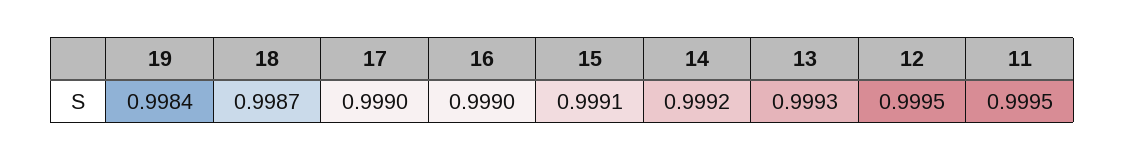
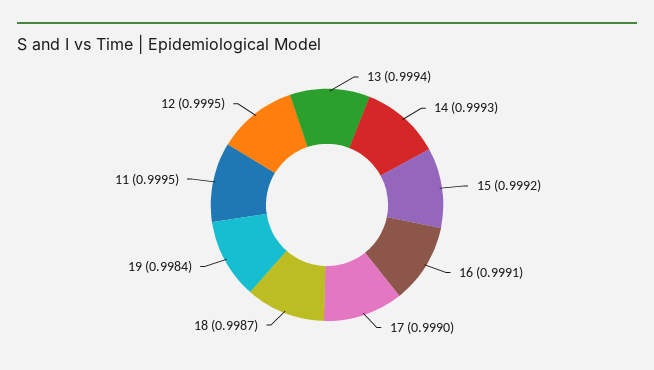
  {
    "19": 0.9984,
    "18": 0.9987,
    "17": 0.999,
-   "16": 0.999,
+   "16": 0.9991,
-   "15": 0.9991,
+   "15": 0.9992,
-   "14": 0.9992,
+   "14": 0.9993,
-   "13": 0.9993,
+   "13": 0.9994,
    "12": 0.9995,
    "11": 0.9995
  }

